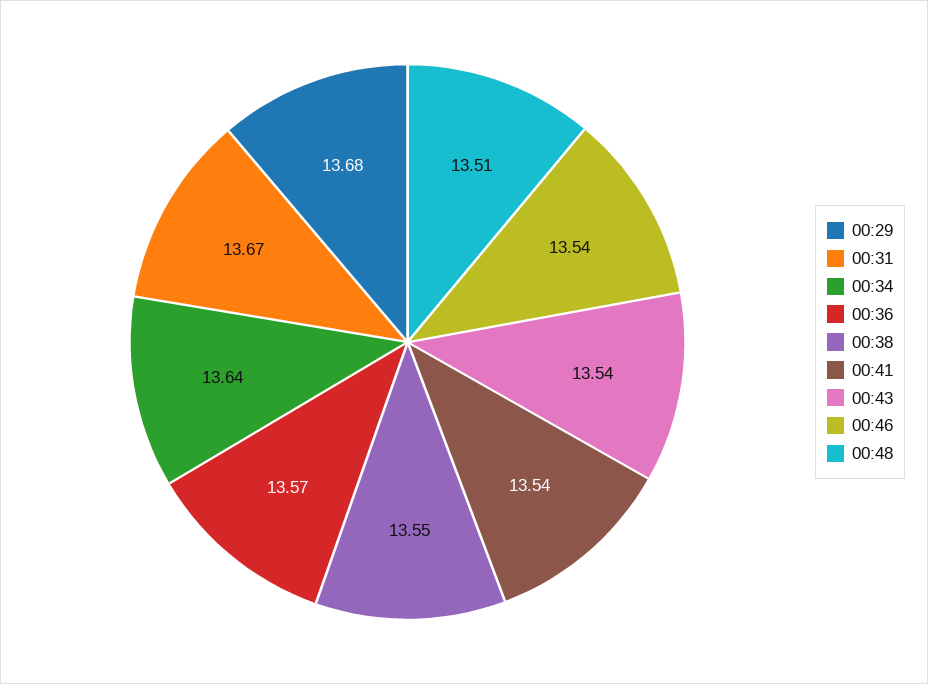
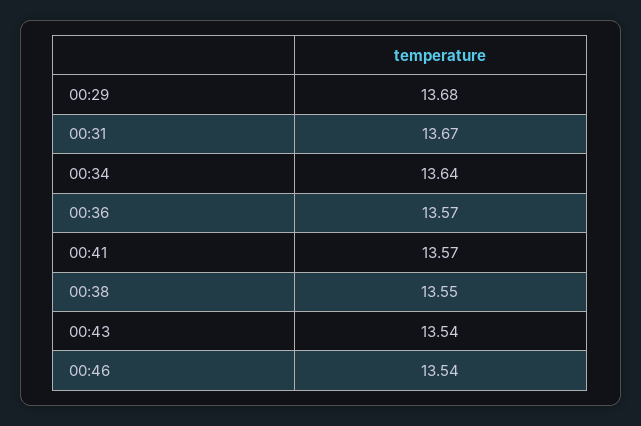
  {
    "00:29": 13.68,
    "00:31": 13.67,
    "00:34": 13.64,
    "00:36": 13.57,
    "00:38": 13.55,
-   "00:41": 13.54,
+   "00:41": 13.57,
    "00:43": 13.54,
-   "00:46": 13.54,
+   "00:46": 13.54
-   "00:48": 13.51
  }

